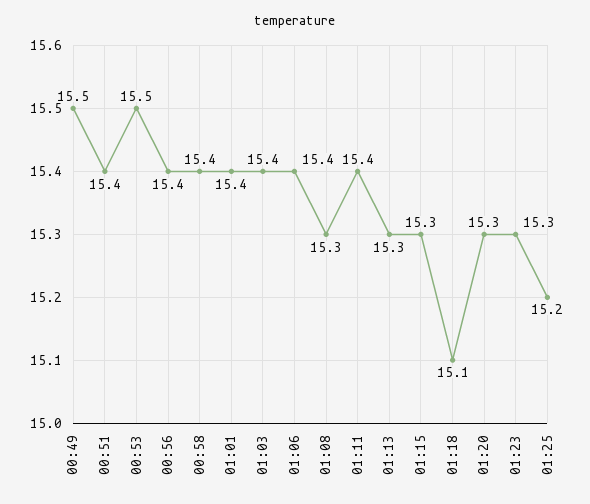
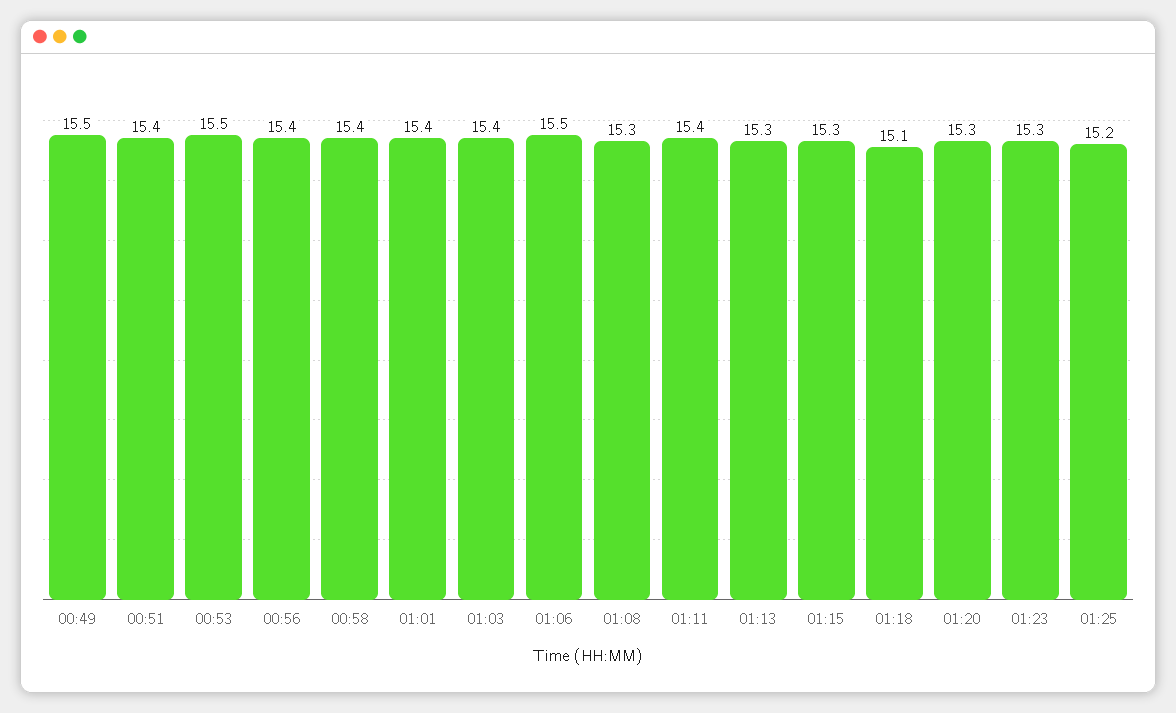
  {
    "00:49": 15.5,
    "00:51": 15.4,
    "00:53": 15.5,
    "00:56": 15.4,
    "00:58": 15.4,
    "01:01": 15.4,
    "01:03": 15.4,
-   "01:06": 15.4,
+   "01:06": 15.5,
    "01:08": 15.3,
    "01:11": 15.4,
    "01:13": 15.3,
    "01:15": 15.3,
    "01:18": 15.1,
    "01:20": 15.3,
    "01:23": 15.3,
    "01:25": 15.2
  }

